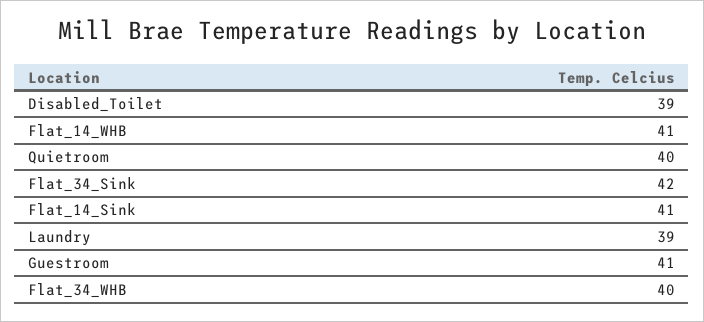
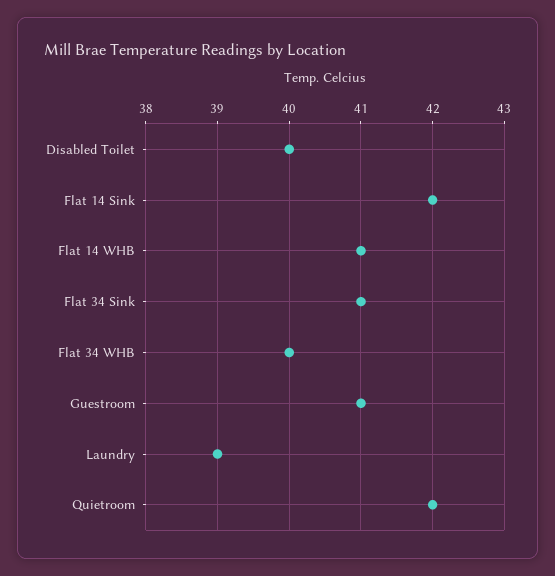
  {
-   "Disabled_Toilet": 39,
+   "Disabled_Toilet": 40,
    "Flat_14_WHB": 41,
-   "Quietroom": 40,
+   "Quietroom": 42,
-   "Flat_34_Sink": 42,
+   "Flat_34_Sink": 41,
-   "Flat_14_Sink": 41,
+   "Flat_14_Sink": 42,
    "Laundry": 39,
    "Guestroom": 41,
    "Flat_34_WHB": 40
  }

